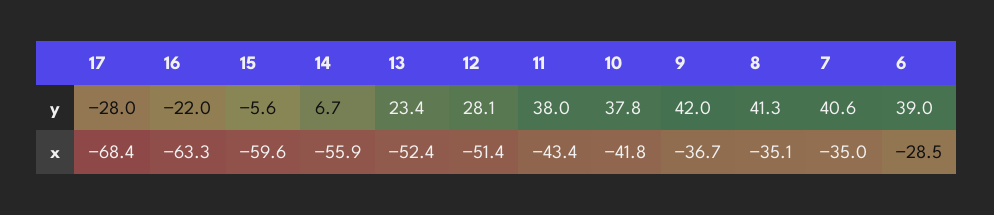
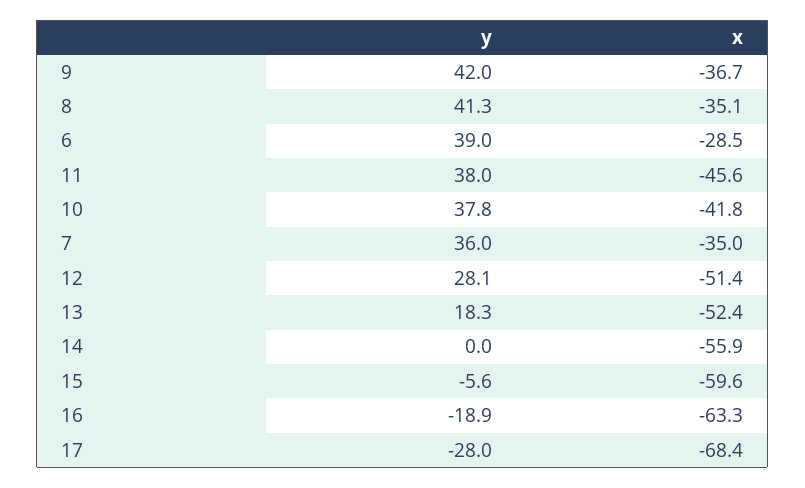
  {
    "17": {
      "y": -28,
      "x": -68.4
    },
    "16": {
-     "y": -22,
+     "y": -18.9,
      "x": -63.3
    },
    "15": {
      "y": -5.6,
      "x": -59.6
    },
    "14": {
-     "y": 6.7,
+     "y": 0,
      "x": -55.9
    },
    "13": {
-     "y": 23.4,
+     "y": 18.3,
      "x": -52.4
    },
    "12": {
      "y": 28.1,
      "x": -51.4
    },
    "11": {
      "y": 38,
-     "x": -43.4
+     "x": -45.6
    },
    "10": {
      "y": 37.8,
      "x": -41.8
    },
    "9": {
      "y": 42,
      "x": -36.7
    },
    "8": {
      "y": 41.3,
      "x": -35.1
    },
    "7": {
-     "y": 40.6,
+     "y": 36,
      "x": -35
    },
    "6": {
      "y": 39,
      "x": -28.5
    }
  }

